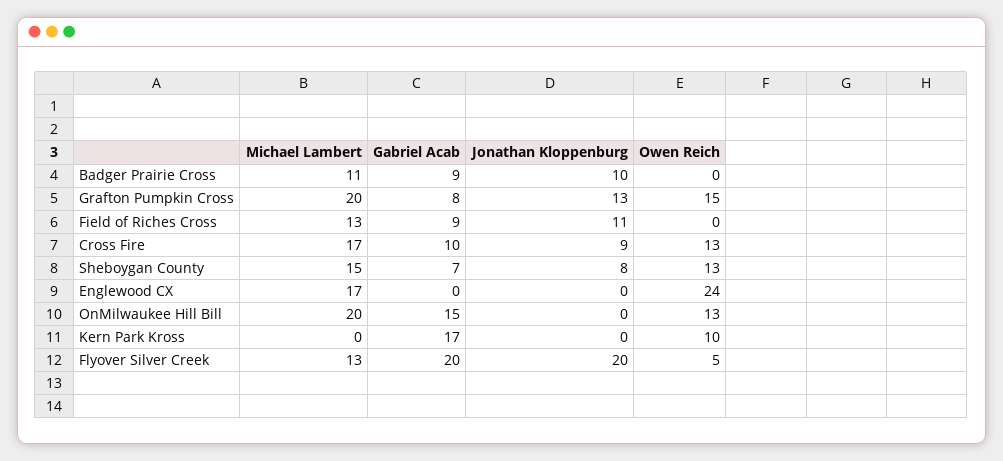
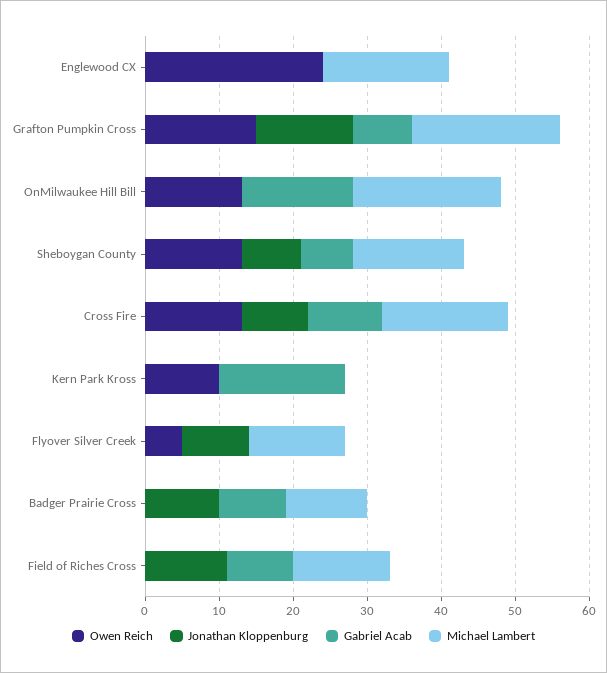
  {
    "Michael Lambert": {
      "Badger Prairie Cross": 11,
      "Grafton Pumpkin Cross": 20,
      "Field of Riches Cross": 13,
      "Cross Fire": 17,
      "Sheboygan County": 15,
      "Englewood CX": 17,
      "OnMilwaukee Hill Bill": 20,
      "Kern Park Kross": 0,
      "Flyover Silver Creek": 13
    },
    "Gabriel Acab": {
      "Badger Prairie Cross": 9,
      "Grafton Pumpkin Cross": 8,
      "Field of Riches Cross": 9,
      "Cross Fire": 10,
      "Sheboygan County": 7,
      "Englewood CX": 0,
      "OnMilwaukee Hill Bill": 15,
      "Kern Park Kross": 17,
-     "Flyover Silver Creek": 20
+     "Flyover Silver Creek": 0
    },
    "Jonathan Kloppenburg": {
      "Badger Prairie Cross": 10,
      "Grafton Pumpkin Cross": 13,
      "Field of Riches Cross": 11,
      "Cross Fire": 9,
      "Sheboygan County": 8,
      "Englewood CX": 0,
      "OnMilwaukee Hill Bill": 0,
      "Kern Park Kross": 0,
-     "Flyover Silver Creek": 20
+     "Flyover Silver Creek": 10
    },
    "Owen Reich": {
      "Badger Prairie Cross": 0,
      "Grafton Pumpkin Cross": 15,
      "Field of Riches Cross": 0,
      "Cross Fire": 13,
      "Sheboygan County": 13,
      "Englewood CX": 24,
      "OnMilwaukee Hill Bill": 13,
      "Kern Park Kross": 10,
      "Flyover Silver Creek": 5
    }
  }

